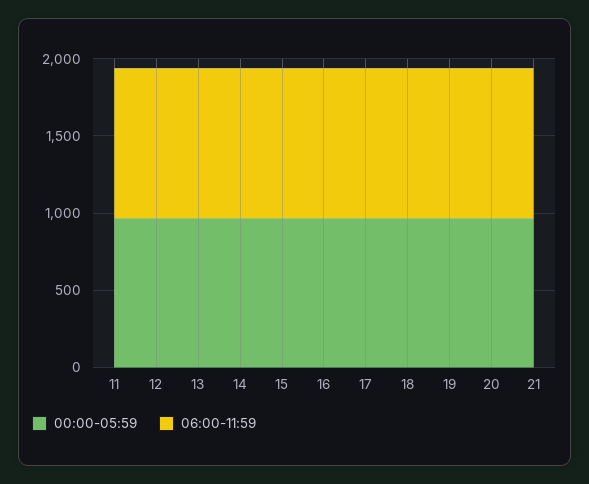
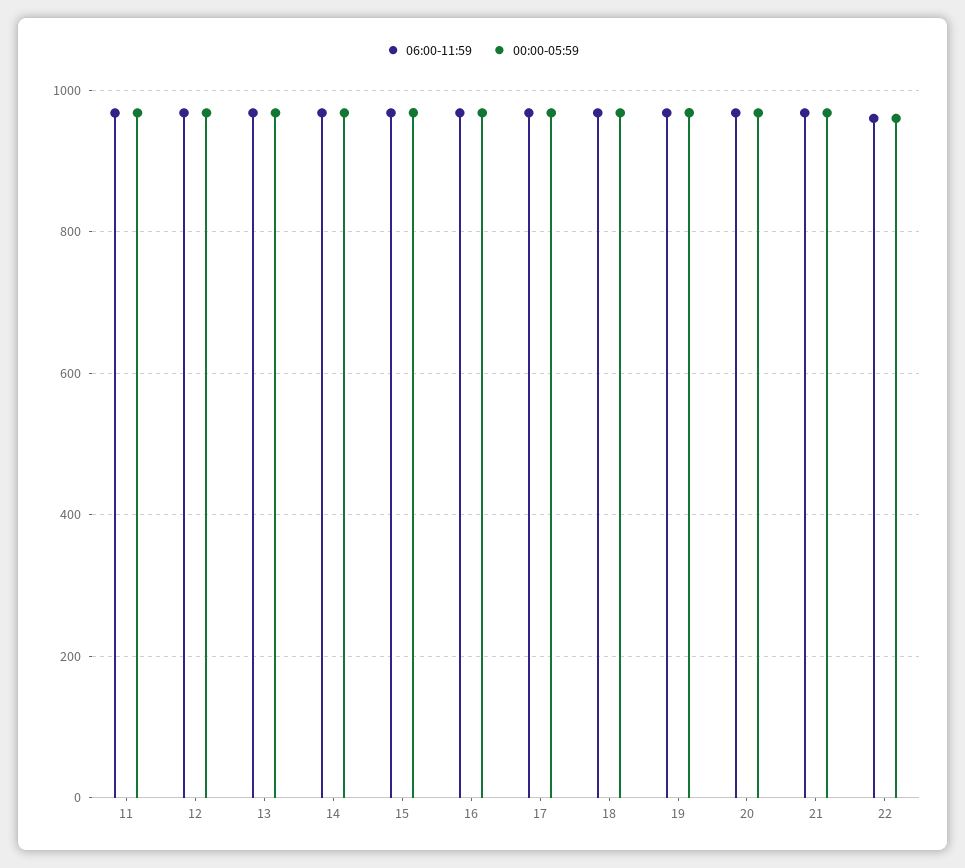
  {
    "00:00-05:59": {
      "11": 960,
      "12": 960,
      "13": 960,
      "14": 960,
      "15": 960,
      "16": 960,
      "17": 960,
      "18": 960,
      "19": 960,
      "20": 960,
-     "21": 960
+     "21": 960,
+     "22": 960
    },
    "06:00-11:59": {
      "11": 960,
      "12": 960,
      "13": 960,
      "14": 960,
      "15": 960,
      "16": 960,
      "17": 960,
      "18": 960,
      "19": 960,
      "20": 960,
-     "21": 960
+     "21": 960,
+     "22": 960
    }
  }

